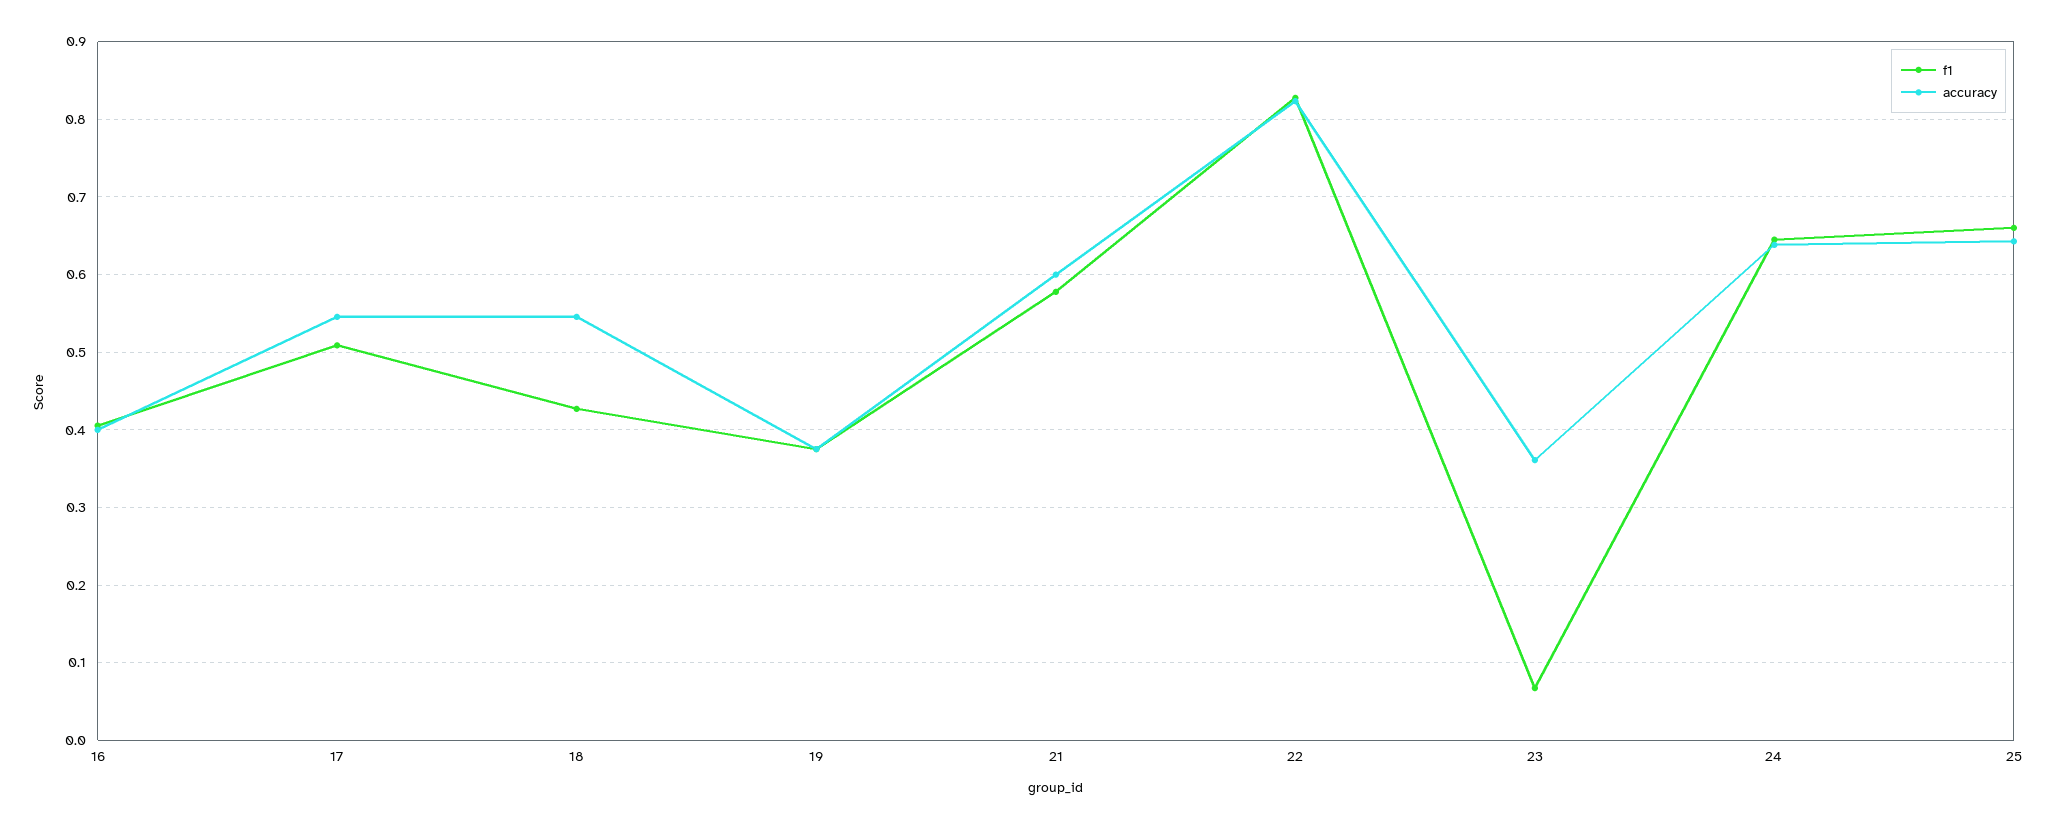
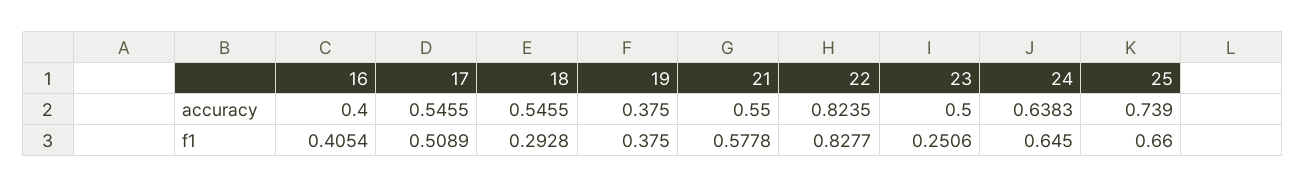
  {
    "f1": {
      "16": 0.4054,
      "17": 0.5089,
-     "18": 0.43,
+     "18": 0.2928,
      "19": 0.375,
      "21": 0.5778,
      "22": 0.8277,
-     "23": 0.07,
+     "23": 0.2506,
      "24": 0.645,
      "25": 0.66
    },
    "accuracy": {
      "16": 0.4,
      "17": 0.5455,
      "18": 0.5455,
      "19": 0.375,
-     "21": 0.6,
+     "21": 0.55,
      "22": 0.8235,
-     "23": 0.36,
+     "23": 0.5,
      "24": 0.6383,
-     "25": 0.64
+     "25": 0.739
    }
  }

